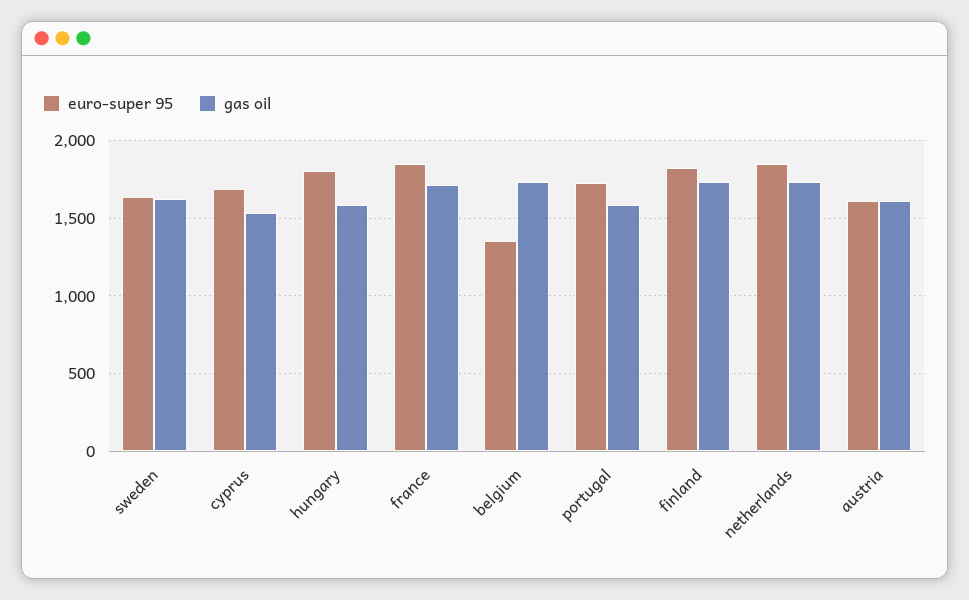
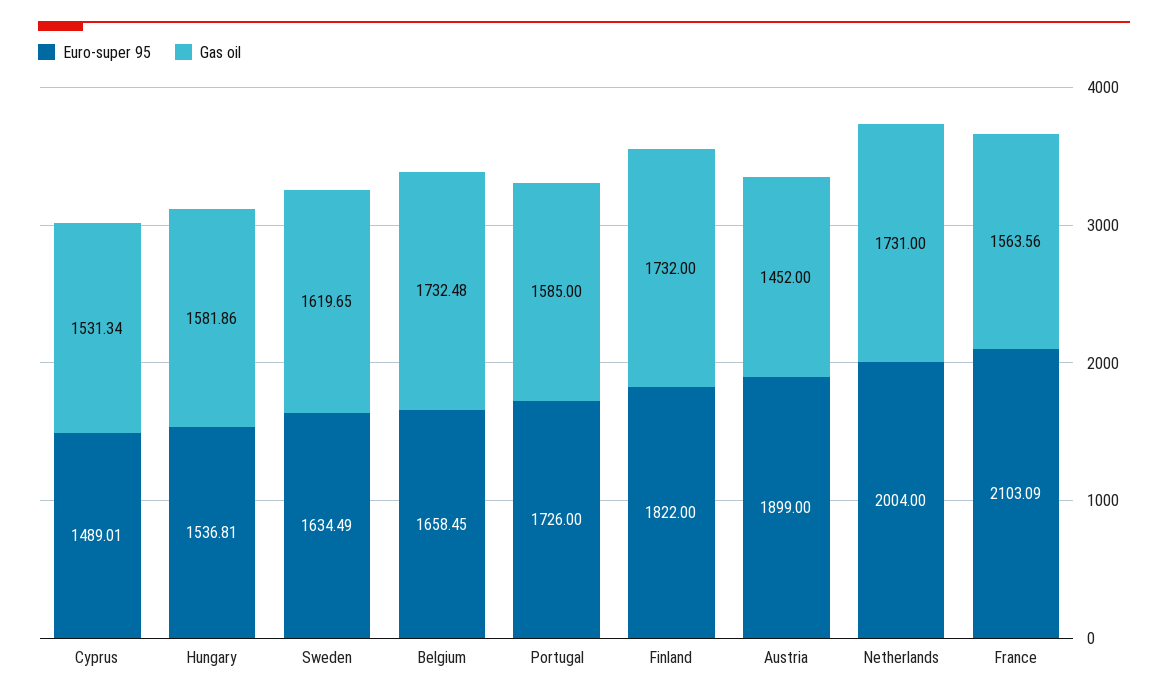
  {
    "euro-super 95": {
      "sweden": 1634.49,
-     "cyprus": 1700,
+     "cyprus": 1489.01,
-     "hungary": 1800,
+     "hungary": 1536.81,
-     "france": 1850,
+     "france": 2103.09,
-     "belgium": 1350,
+     "belgium": 1658.45,
      "portugal": 1726,
      "finland": 1822,
-     "netherlands": 1850,
+     "netherlands": 2004,
-     "austria": 1600
+     "austria": 1899
    },
    "gas oil": {
      "sweden": 1619.65,
      "cyprus": 1531.34,
      "hungary": 1581.86,
-     "france": 1700,
+     "france": 1563.56,
      "belgium": 1732.48,
      "portugal": 1585,
      "finland": 1732,
      "netherlands": 1731,
-     "austria": 1600
+     "austria": 1452
    }
  }

